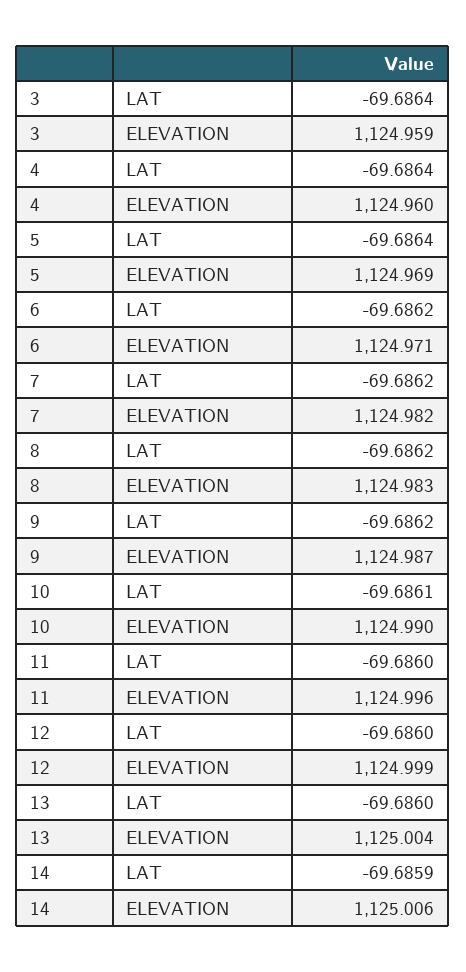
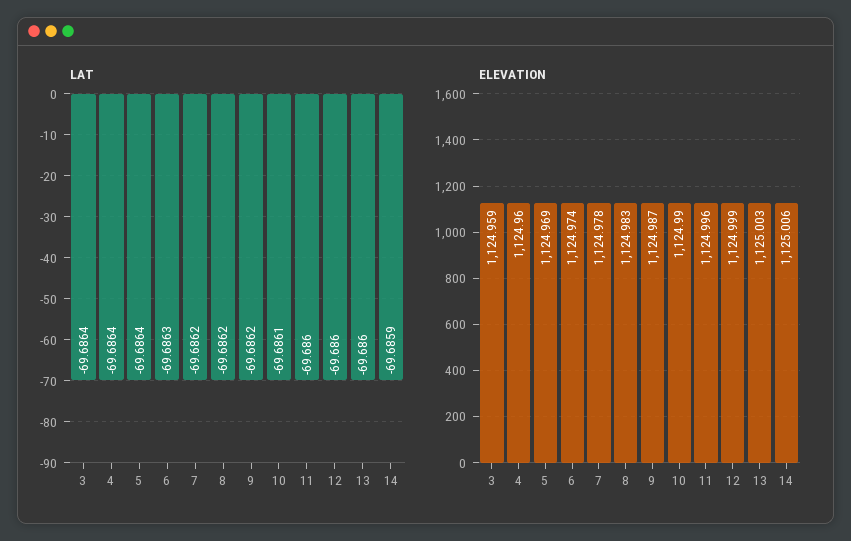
  {
    "LAT": {
      "3": -69.6864,
      "4": -69.6864,
      "5": -69.6864,
-     "6": -69.6862,
+     "6": -69.6863,
      "7": -69.6862,
      "8": -69.6862,
      "9": -69.6862,
      "10": -69.6861,
      "11": -69.686,
      "12": -69.686,
      "13": -69.686,
      "14": -69.6859
    },
    "ELEVATION": {
      "3": 1124.959,
      "4": 1124.96,
      "5": 1124.969,
-     "6": 1124.971,
+     "6": 1124.974,
-     "7": 1124.982,
+     "7": 1124.978,
      "8": 1124.983,
      "9": 1124.987,
      "10": 1124.99,
      "11": 1124.996,
      "12": 1124.999,
-     "13": 1125.004,
+     "13": 1125.003,
      "14": 1125.006
    }
  }

